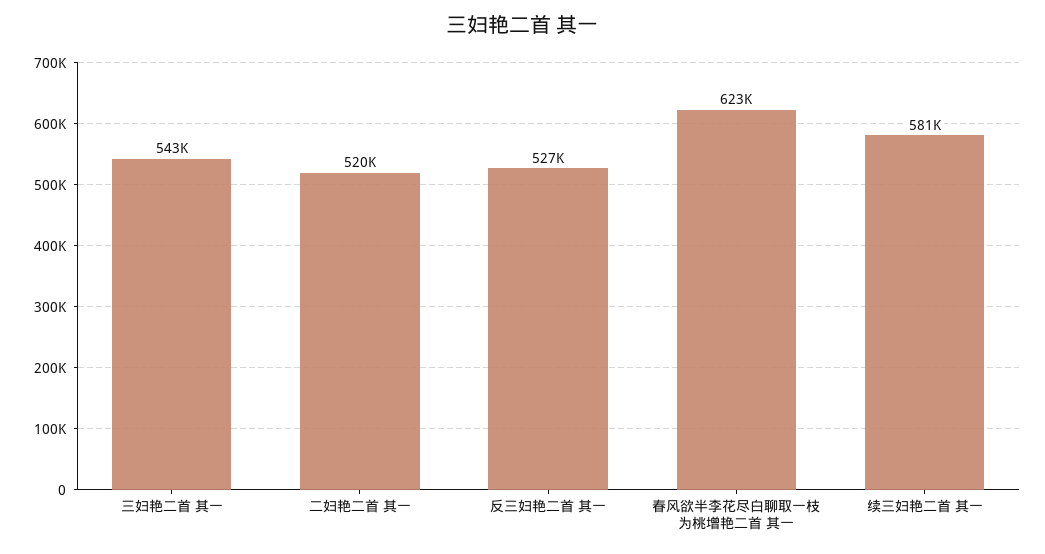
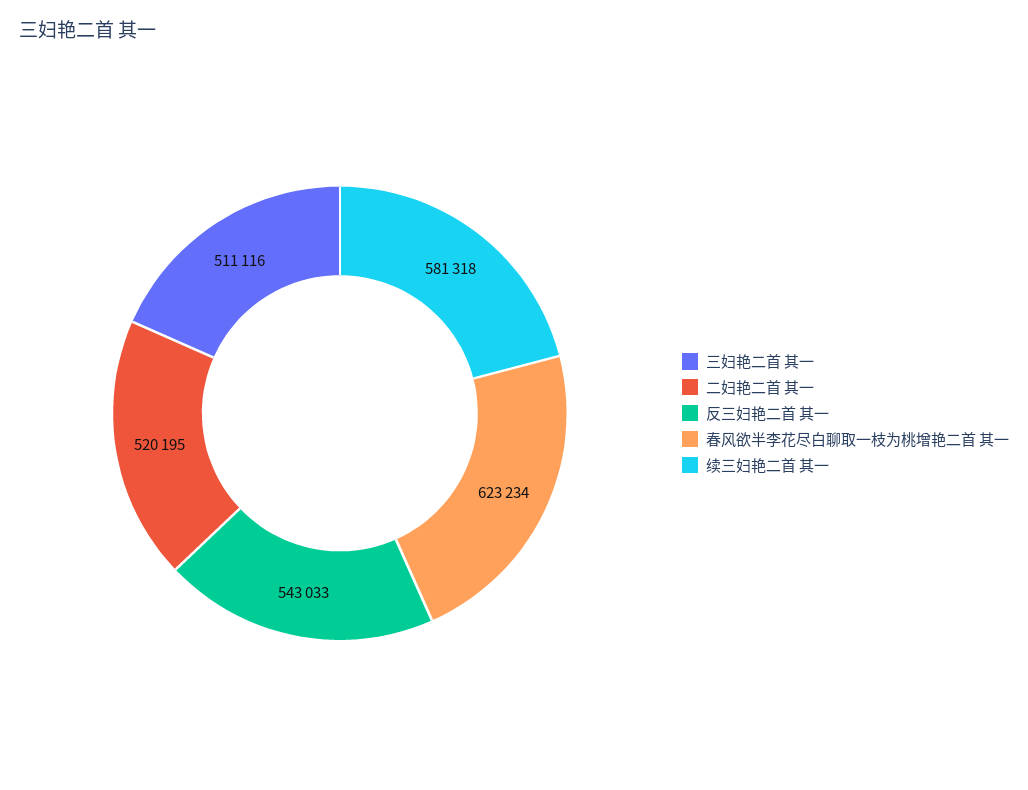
  {
-   "三妇艳二首 其一": 543000,
+   "三妇艳二首 其一": 511116,
    "二妇艳二首 其一": 520195,
-   "反三妇艳二首 其一": 527000,
+   "反三妇艳二首 其一": 543033,
    "春风欲半李花尽白聊取一枝为桃增艳二首 其一": 623234,
    "续三妇艳二首 其一": 581318
  }

